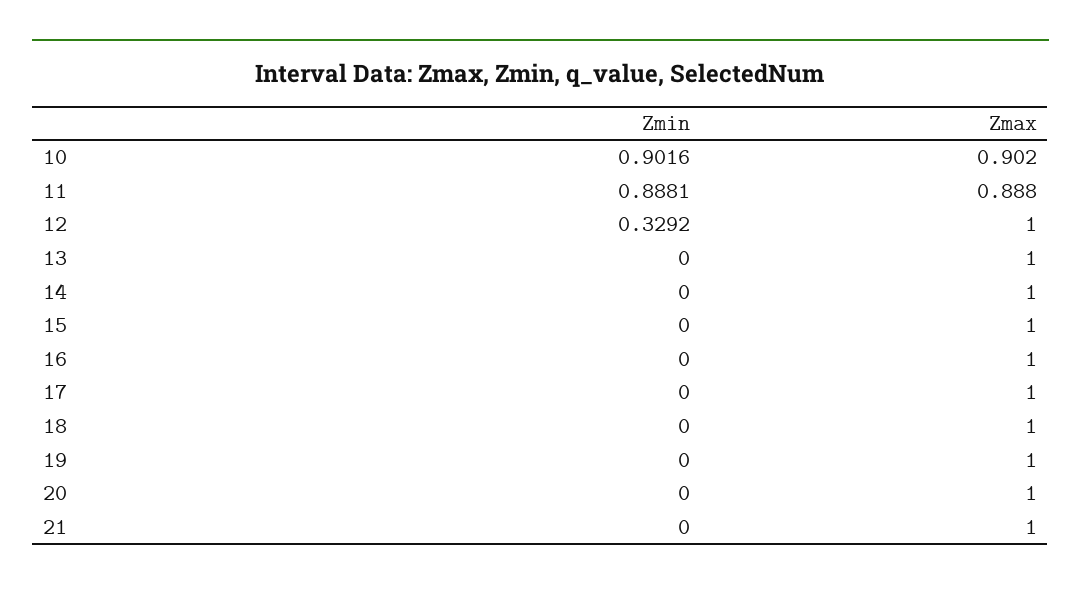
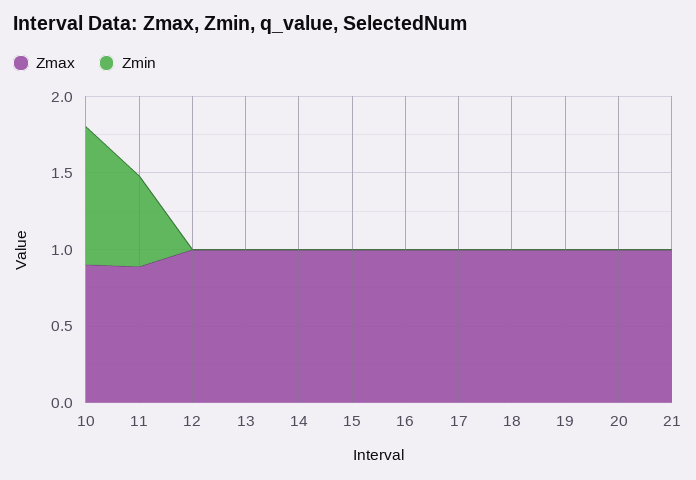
  {
    "Zmin": {
      "10": 0.9016,
-     "11": 0.8881,
+     "11": 0.6,
-     "12": 0.3292,
+     "12": 0,
      "13": 0,
      "14": 0,
      "15": 0,
      "16": 0,
      "17": 0,
      "18": 0,
      "19": 0,
      "20": 0,
      "21": 0
    },
    "Zmax": {
      "10": 0.902,
      "11": 0.888,
      "12": 1,
      "13": 1,
      "14": 1,
      "15": 1,
      "16": 1,
      "17": 1,
      "18": 1,
      "19": 1,
      "20": 1,
      "21": 1
    }
  }

